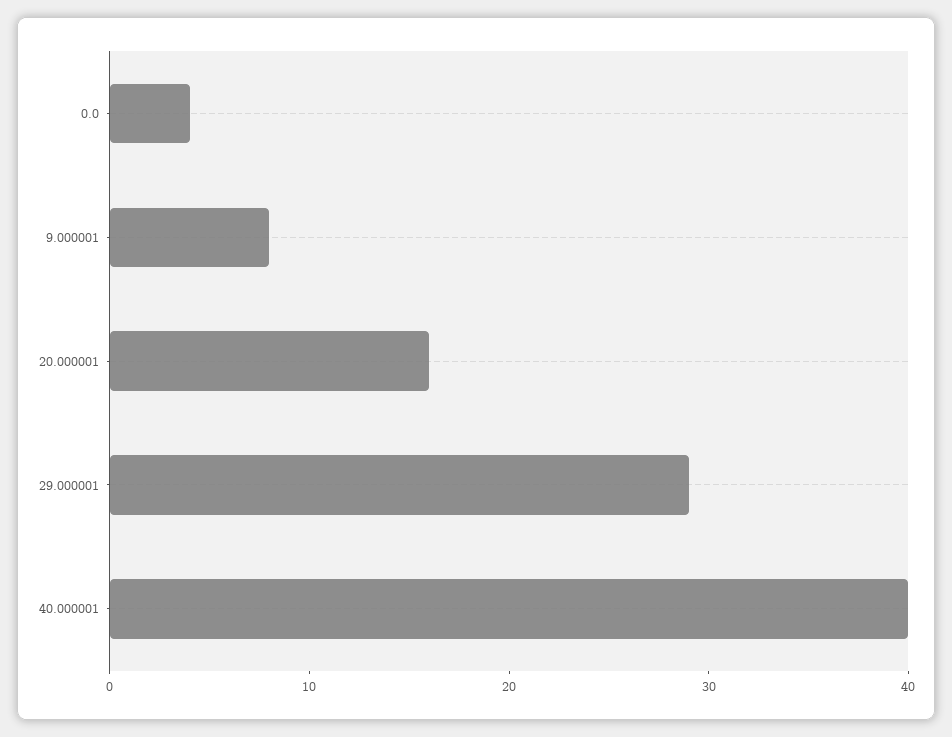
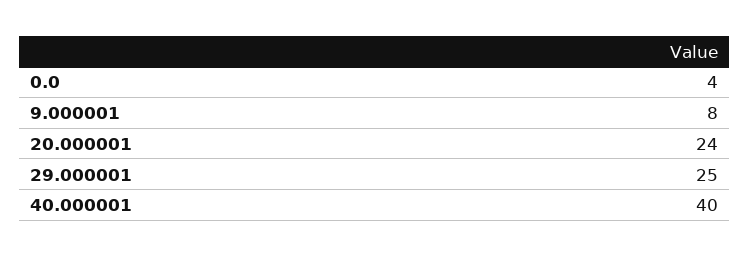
  {
    "0.0": 4,
    "9.000001": 8,
-   "20.000001": 16,
+   "20.000001": 24,
-   "29.000001": 29,
+   "29.000001": 25,
    "40.000001": 40
  }

